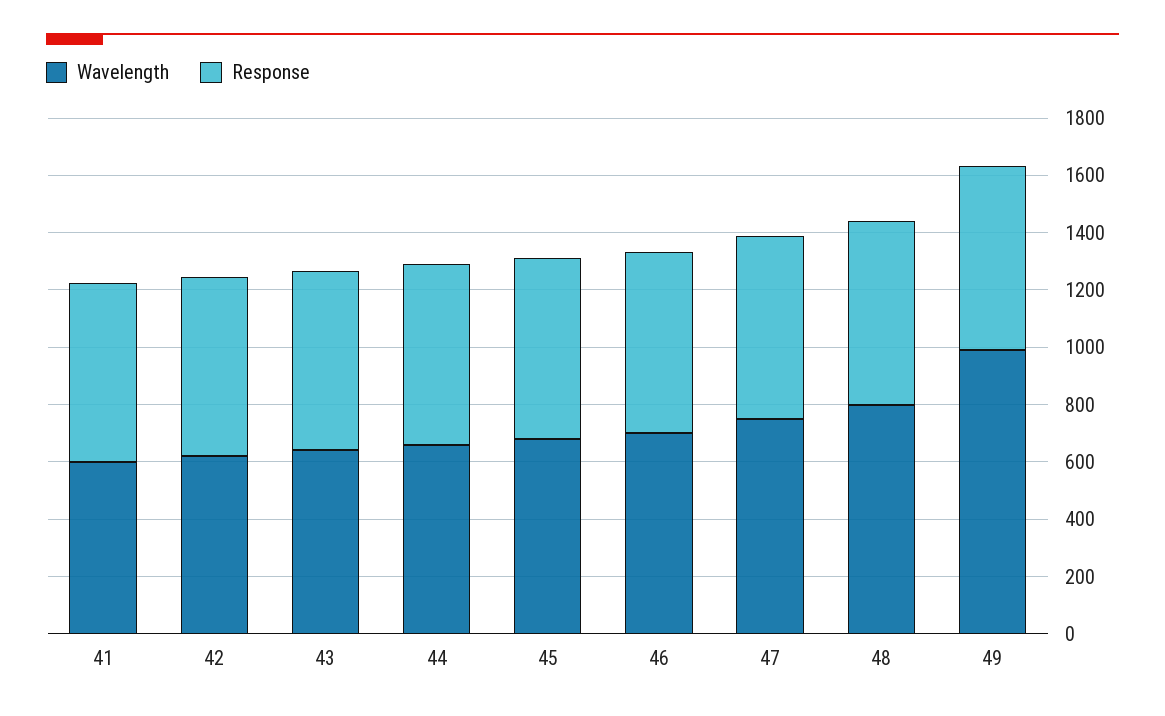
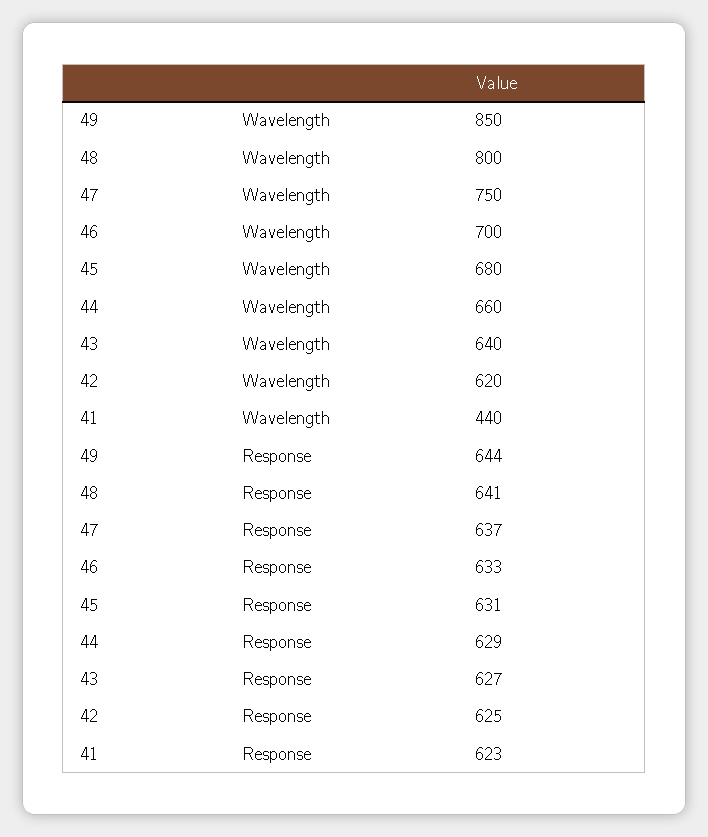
  {
    "Wavelength": {
-     "41": 600,
+     "41": 440,
      "42": 620,
      "43": 640,
      "44": 660,
      "45": 680,
      "46": 700,
      "47": 750,
      "48": 800,
-     "49": 1000
+     "49": 850
    },
    "Response": {
      "41": 623,
      "42": 625,
      "43": 627,
      "44": 629,
      "45": 631,
      "46": 633,
      "47": 637,
      "48": 641,
      "49": 644
    }
  }

